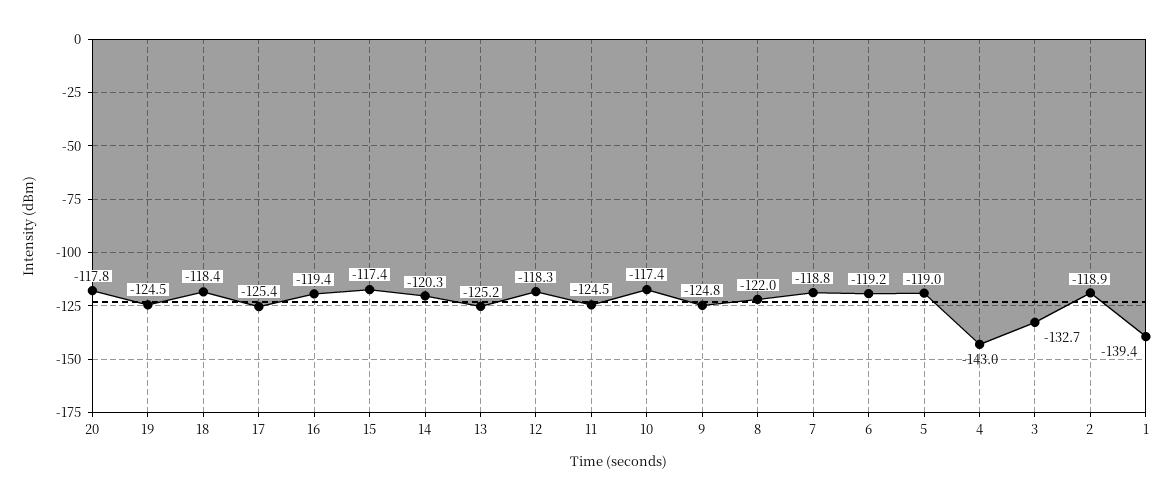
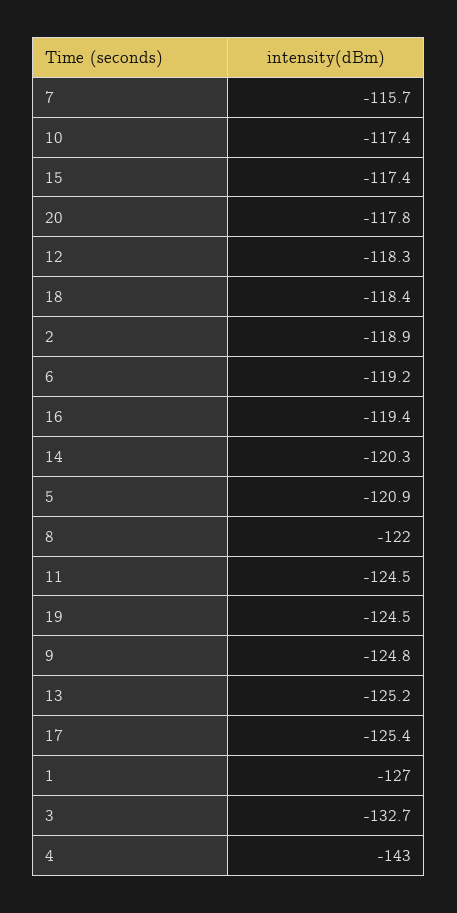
  {
    "20": -117.8,
    "19": -124.5,
    "18": -118.4,
    "17": -125.4,
    "16": -119.4,
    "15": -117.4,
    "14": -120.3,
    "13": -125.2,
    "12": -118.3,
    "11": -124.5,
    "10": -117.4,
    "9": -124.8,
    "8": -122,
-   "7": -118.8,
+   "7": -115.7,
    "6": -119.2,
-   "5": -119,
+   "5": -120.9,
    "4": -143,
    "3": -132.7,
    "2": -118.9,
-   "1": -139.4
+   "1": -127
  }

